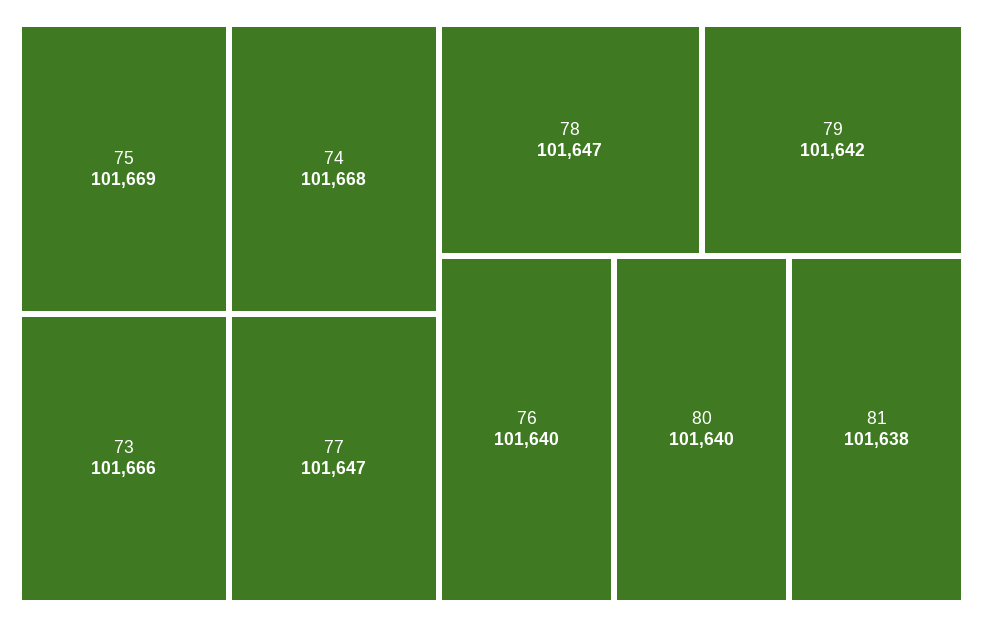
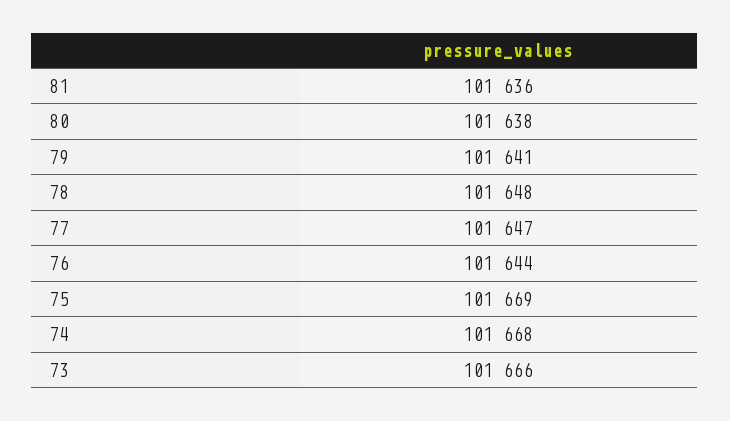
  {
    "75": 101669,
    "74": 101668,
    "73": 101666,
    "77": 101647,
-   "78": 101647,
+   "78": 101648,
-   "79": 101642,
+   "79": 101641,
-   "76": 101640,
+   "76": 101644,
-   "80": 101640,
+   "80": 101638,
-   "81": 101638
+   "81": 101636
  }

